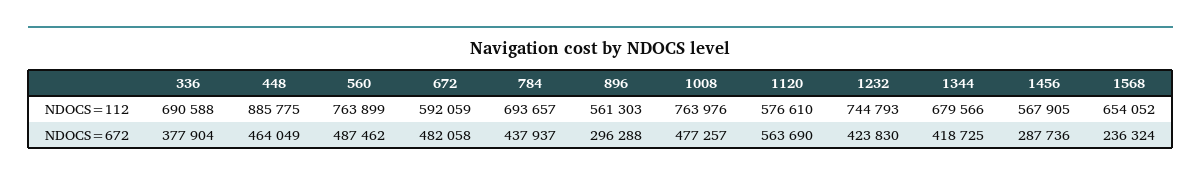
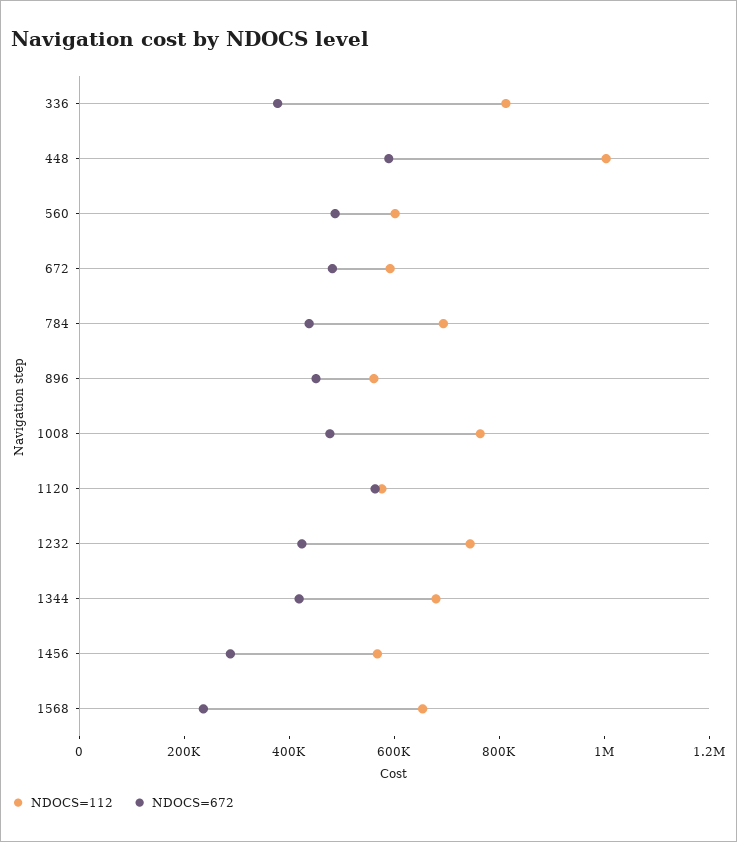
  {
    "NDOCS=112": {
-     "336": 690588,
+     "336": 800000,
-     "448": 885775,
+     "448": 1000000,
-     "560": 763899,
+     "560": 600000,
      "672": 592059,
      "784": 693657,
      "896": 561303,
      "1008": 763976,
      "1120": 576610,
      "1232": 744793,
      "1344": 679566,
      "1456": 567905,
      "1568": 654052
    },
    "NDOCS=672": {
      "336": 377904,
-     "448": 464049,
+     "448": 600000,
      "560": 487462,
      "672": 482058,
      "784": 437937,
-     "896": 296288,
+     "896": 450000,
      "1008": 477257,
      "1120": 563690,
      "1232": 423830,
      "1344": 418725,
      "1456": 287736,
      "1568": 236324
    }
  }

